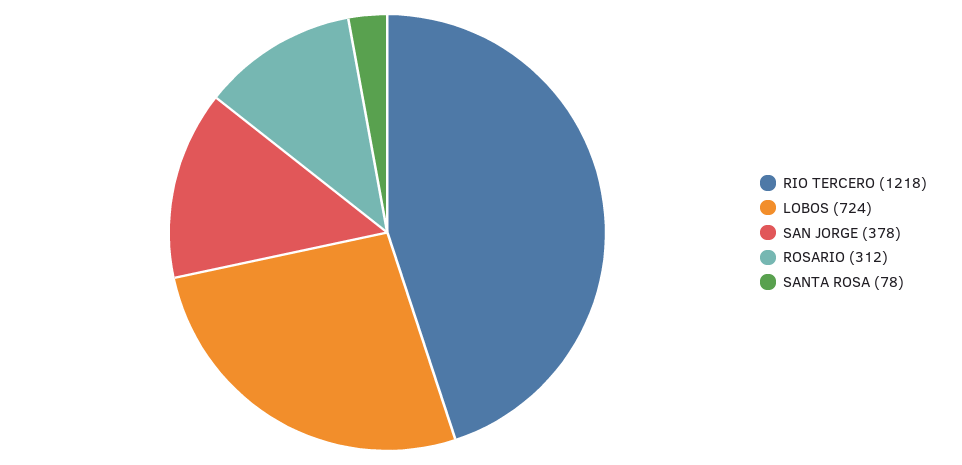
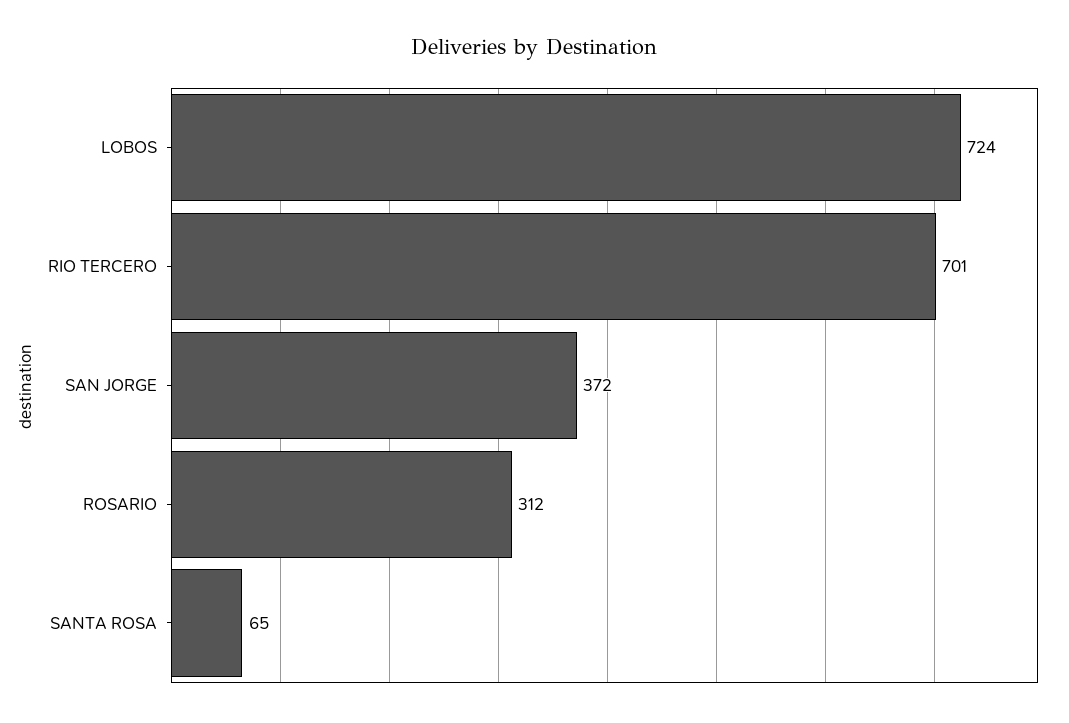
  {
-   "RIO TERCERO": 1218,
+   "RIO TERCERO": 701,
    "LOBOS": 724,
-   "SAN JORGE": 378,
+   "SAN JORGE": 372,
    "ROSARIO": 312,
-   "SANTA ROSA": 78
+   "SANTA ROSA": 65
  }

